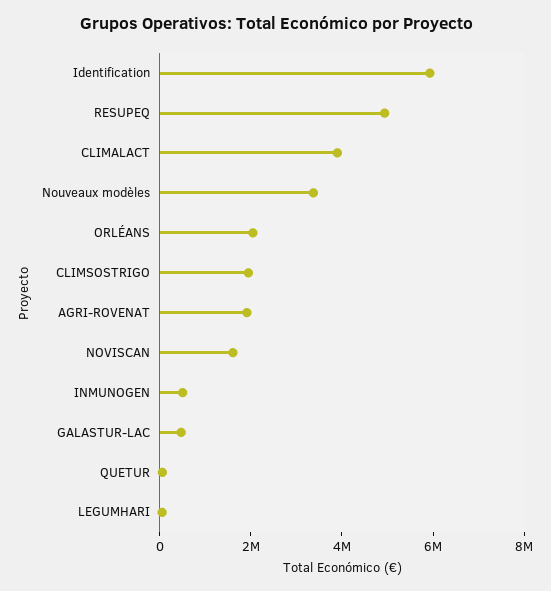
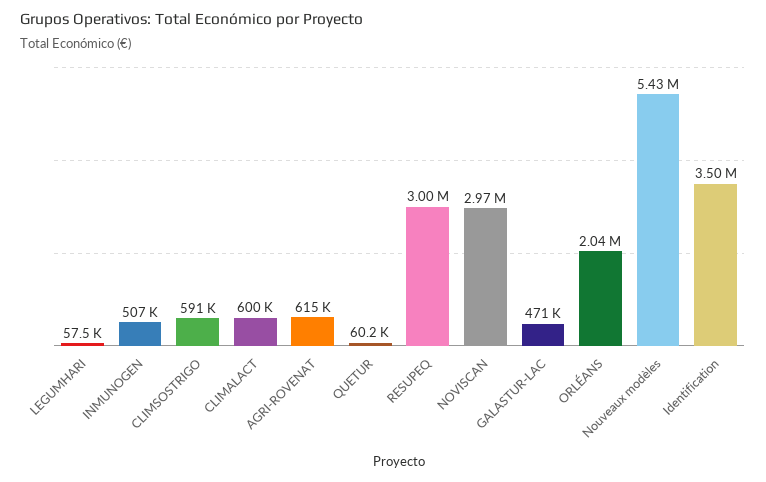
  {
-   "Identification": 6000000,
+   "Identification": 3500000,
-   "RESUPEQ": 5000000,
+   "RESUPEQ": 3000000,
-   "CLIMALACT": 4000000,
+   "CLIMALACT": 600000,
-   "Nouveaux modèles": 3500000,
+   "Nouveaux modèles": 5430000,
    "ORLÉANS": 2040000,
-   "CLIMSOSTRIGO": 2000000,
+   "CLIMSOSTRIGO": 591000,
-   "AGRI-ROVENAT": 2000000,
+   "AGRI-ROVENAT": 615000,
-   "NOVISCAN": 1500000,
+   "NOVISCAN": 2970000,
    "INMUNOGEN": 507000,
    "GALASTUR-LAC": 471000,
    "QUETUR": 60200,
    "LEGUMHARI": 57500
  }

